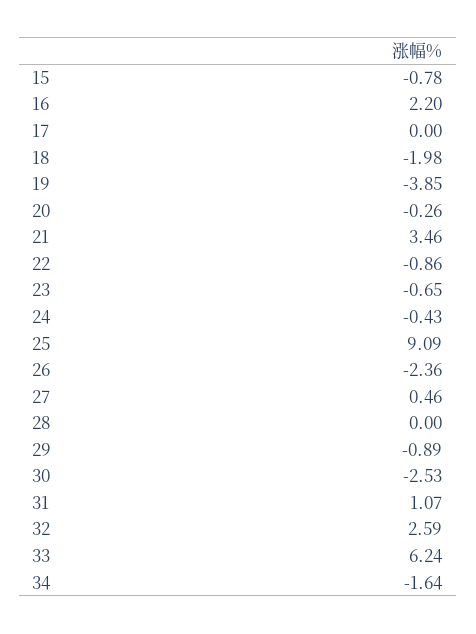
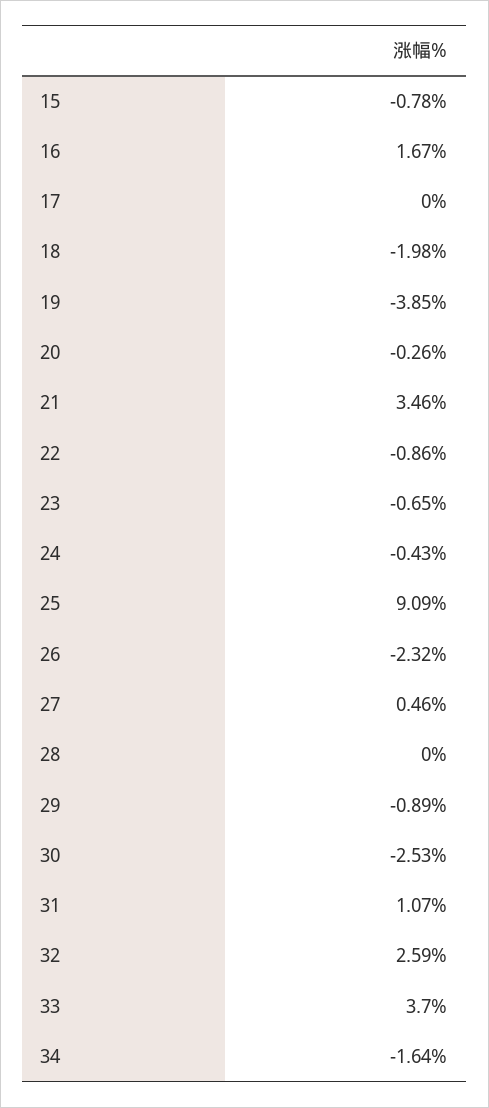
  {
    "15": -0.78,
-   "16": 2.2,
+   "16": 1.67,
    "17": 0,
    "18": -1.98,
    "19": -3.85,
    "20": -0.26,
    "21": 3.46,
    "22": -0.86,
    "23": -0.65,
    "24": -0.43,
    "25": 9.09,
-   "26": -2.36,
+   "26": -2.32,
    "27": 0.46,
    "28": 0,
    "29": -0.89,
    "30": -2.53,
    "31": 1.07,
    "32": 2.59,
-   "33": 6.24,
+   "33": 3.7,
    "34": -1.64
  }

